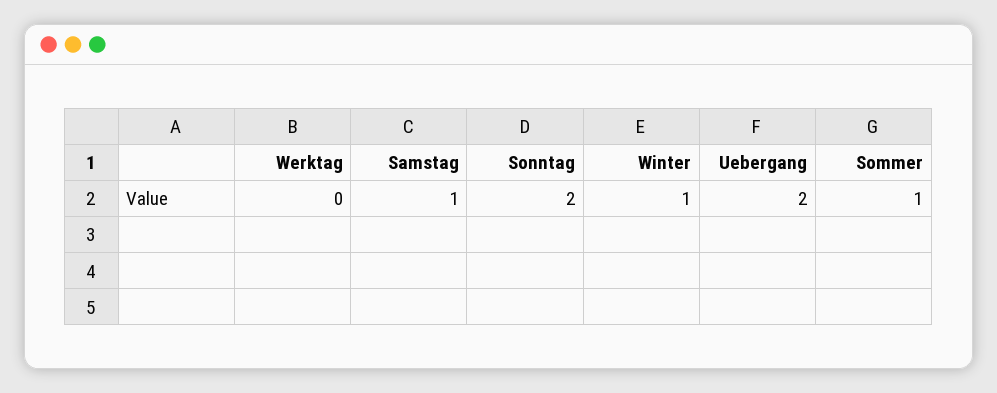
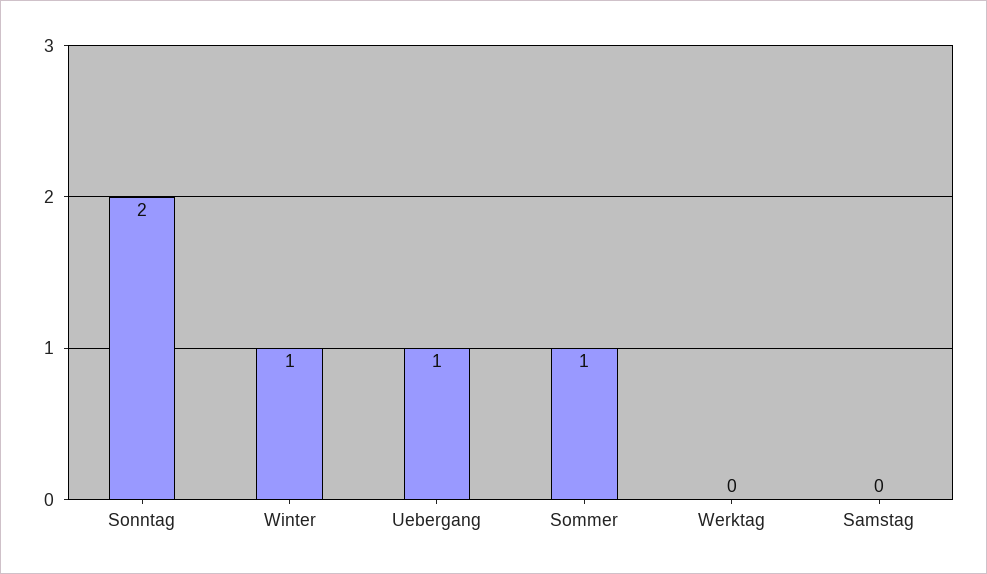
  {
    "Werktag": 0,
-   "Samstag": 1,
+   "Samstag": 0,
    "Sonntag": 2,
    "Winter": 1,
-   "Uebergang": 2,
+   "Uebergang": 1,
    "Sommer": 1
  }

